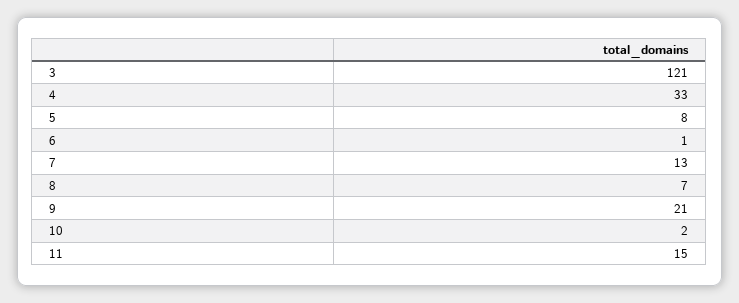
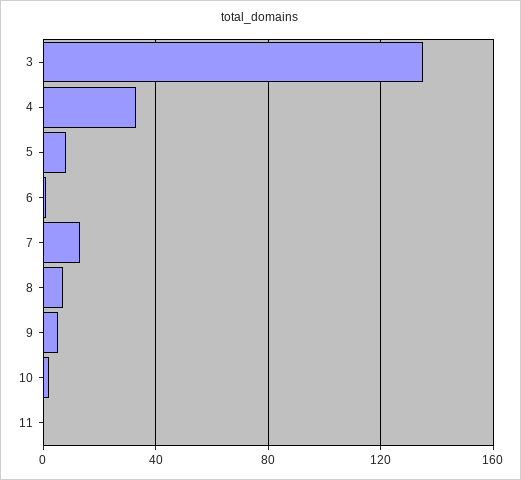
  {
-   "3": 121,
+   "3": 135,
    "4": 33,
    "5": 8,
    "6": 1,
    "7": 13,
    "8": 7,
-   "9": 21,
+   "9": 5,
    "10": 2,
-   "11": 15
+   "11": 0
  }

